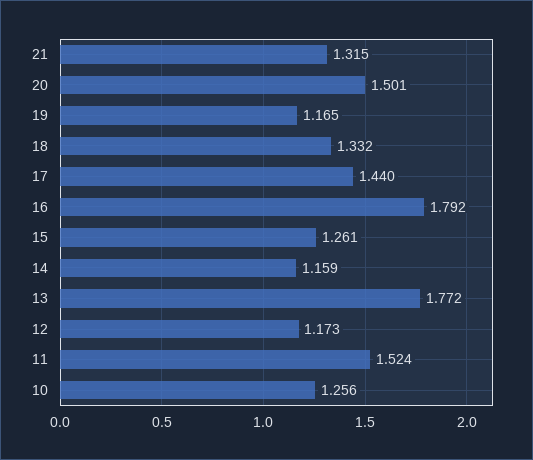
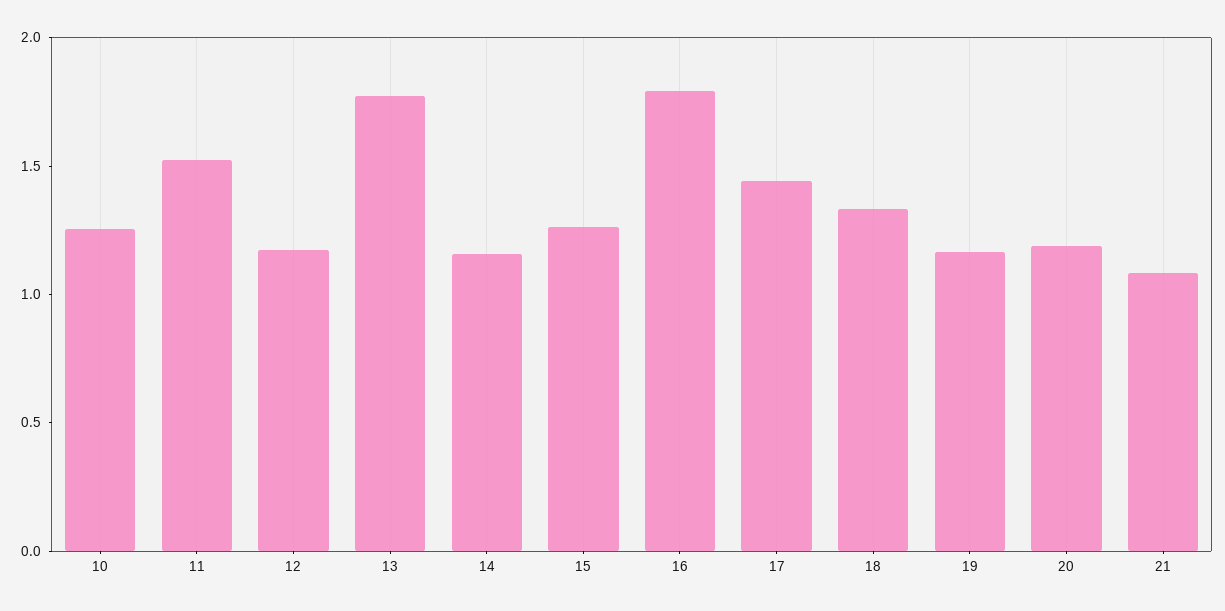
  {
-   "21": 1.315,
+   "21": 1.1,
-   "20": 1.501,
+   "20": 1.2,
    "19": 1.165,
    "18": 1.332,
    "17": 1.44,
    "16": 1.792,
    "15": 1.261,
    "14": 1.159,
    "13": 1.772,
    "12": 1.173,
    "11": 1.524,
    "10": 1.256
  }

